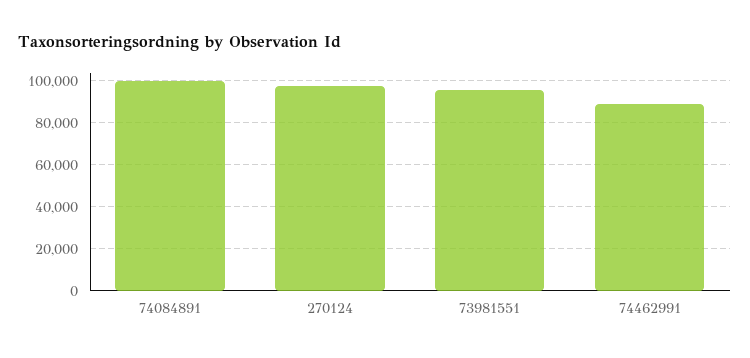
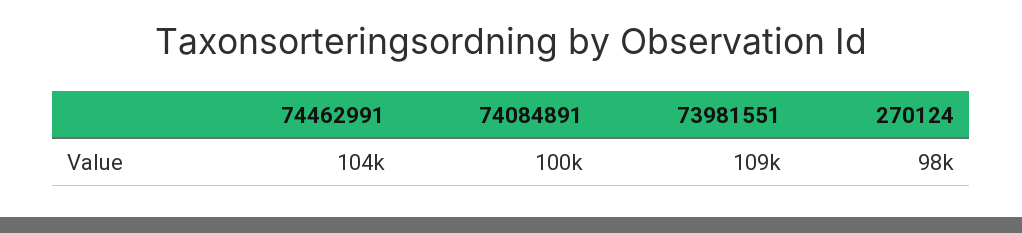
  {
    "74084891": 100000,
    "270124": 98000,
-   "73981551": 95000,
+   "73981551": 109000,
-   "74462991": 90000
+   "74462991": 104000
  }

